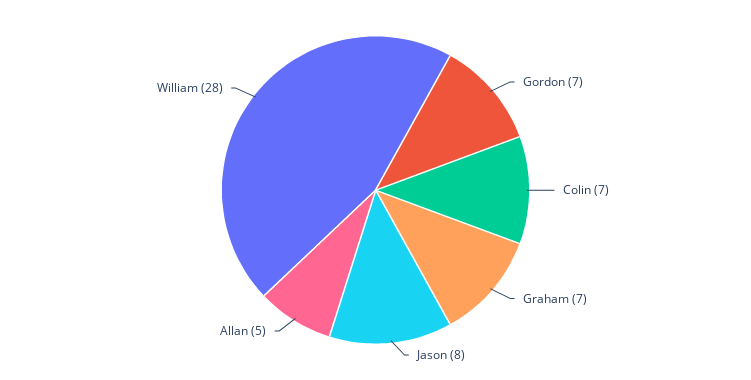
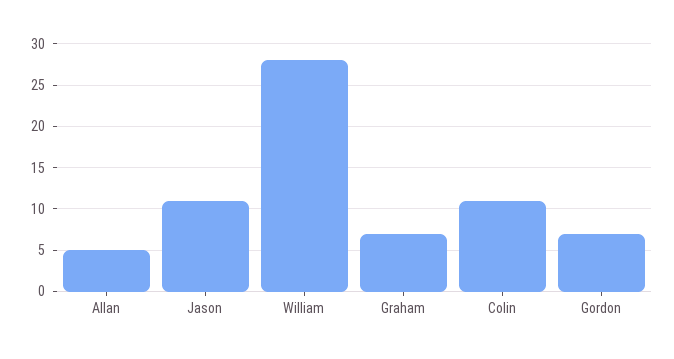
  {
    "Gordon": 7,
-   "Colin": 7,
+   "Colin": 11,
    "Graham": 7,
-   "Jason": 8,
+   "Jason": 11,
    "Allan": 5,
    "William": 28
  }

